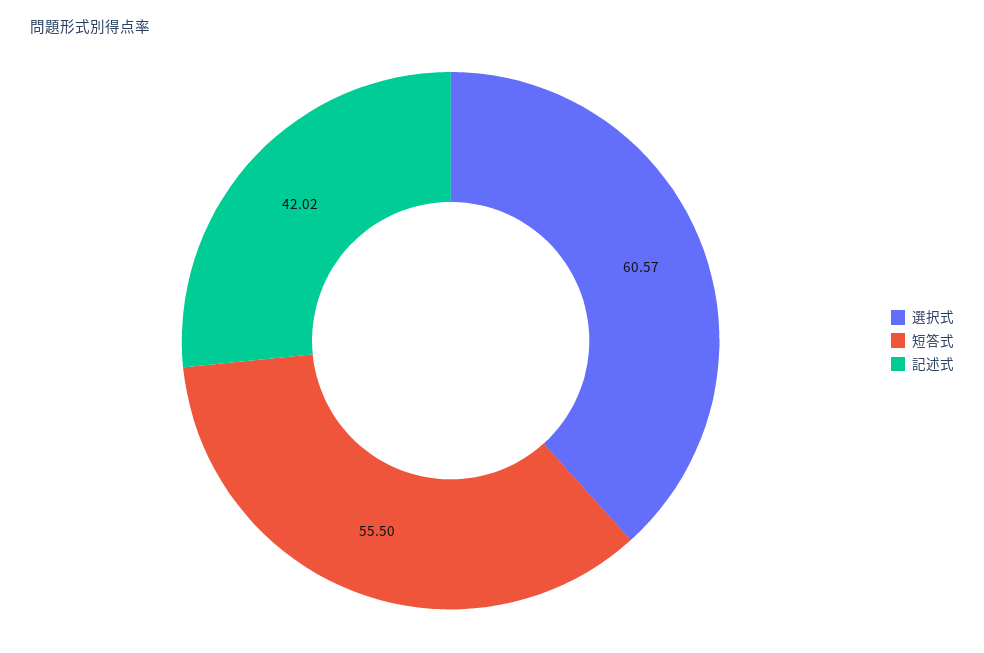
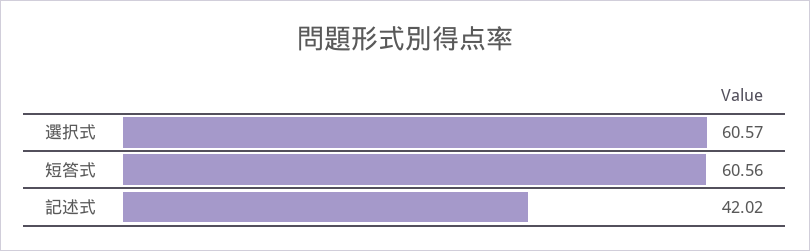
  {
    "選択式": 60.57,
-   "短答式": 55.5,
+   "短答式": 60.56,
    "記述式": 42.02
  }

